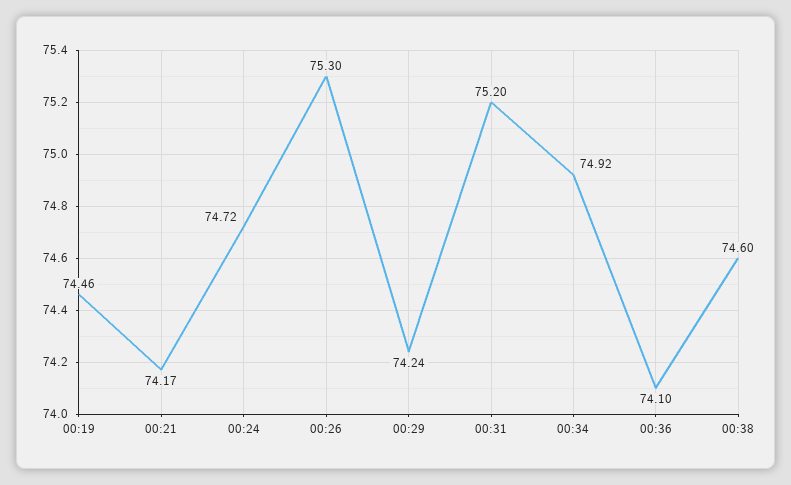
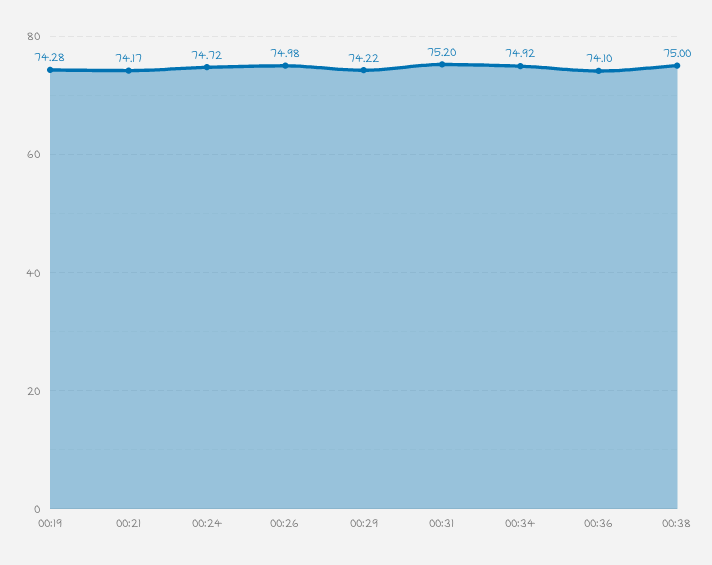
  {
-   "00:19": 74.46,
+   "00:19": 74.28,
    "00:21": 74.17,
    "00:24": 74.72,
-   "00:26": 75.3,
+   "00:26": 74.98,
-   "00:29": 74.24,
+   "00:29": 74.22,
    "00:31": 75.2,
    "00:34": 74.92,
    "00:36": 74.1,
-   "00:38": 74.6
+   "00:38": 75
  }

